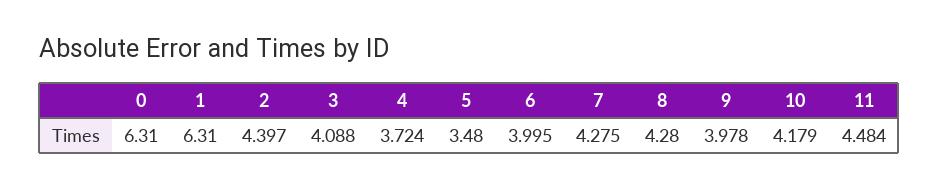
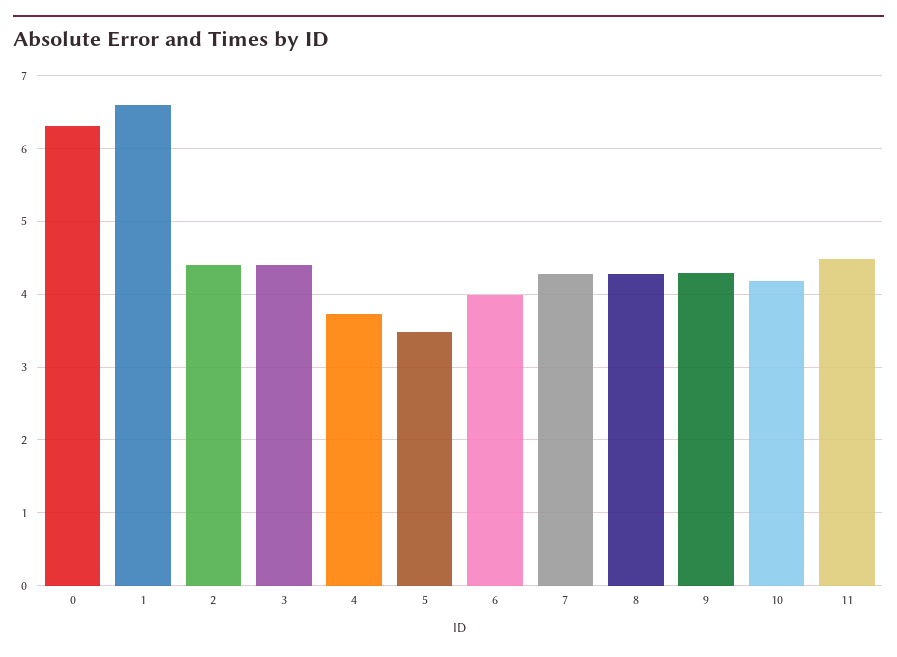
  {
    "0": 6.31,
-   "1": 6.31,
+   "1": 6.6,
    "2": 4.397,
-   "3": 4.088,
+   "3": 4.4,
    "4": 3.724,
    "5": 3.48,
    "6": 3.995,
    "7": 4.275,
    "8": 4.28,
-   "9": 3.978,
+   "9": 4.3,
    "10": 4.179,
    "11": 4.484
  }

